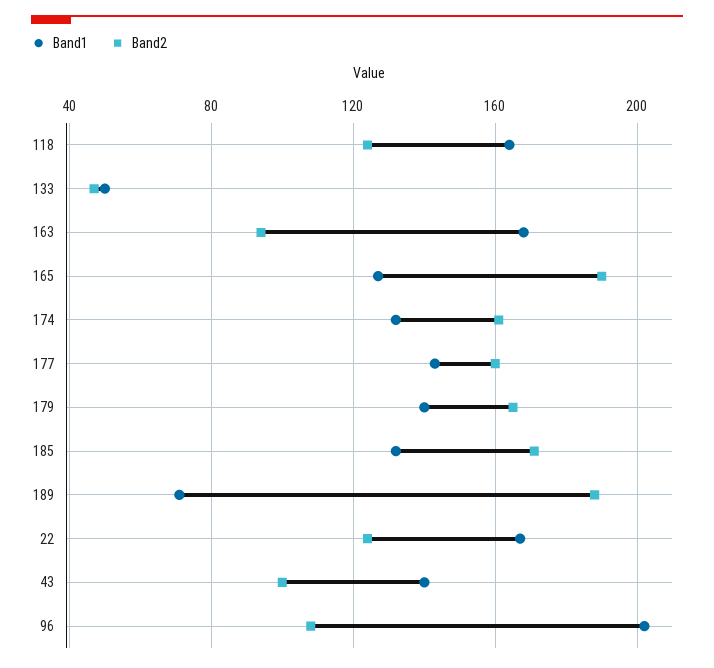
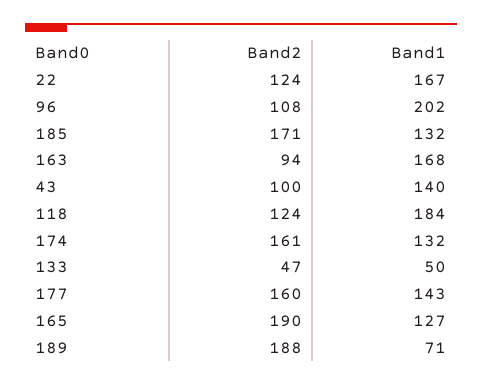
  {
    "Band1": {
-     "118": 165,
+     "118": 184,
      "133": 50,
      "163": 168,
      "165": 127,
      "174": 132,
      "177": 143,
-     "179": 140,
      "185": 132,
      "189": 71,
      "22": 167,
      "43": 140,
      "96": 202
    },
    "Band2": {
      "118": 124,
      "133": 47,
      "163": 94,
      "165": 190,
      "174": 161,
      "177": 160,
-     "179": 165,
      "185": 171,
      "189": 188,
      "22": 124,
      "43": 100,
      "96": 108
    }
  }

